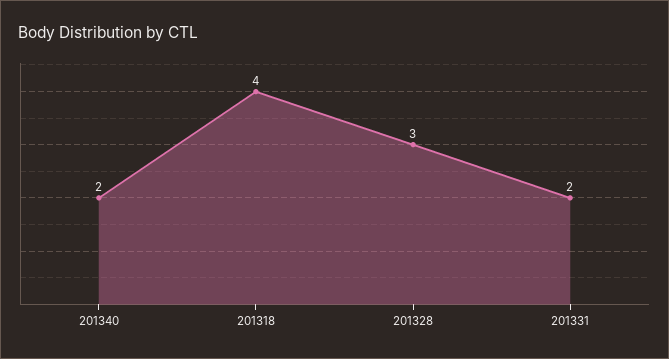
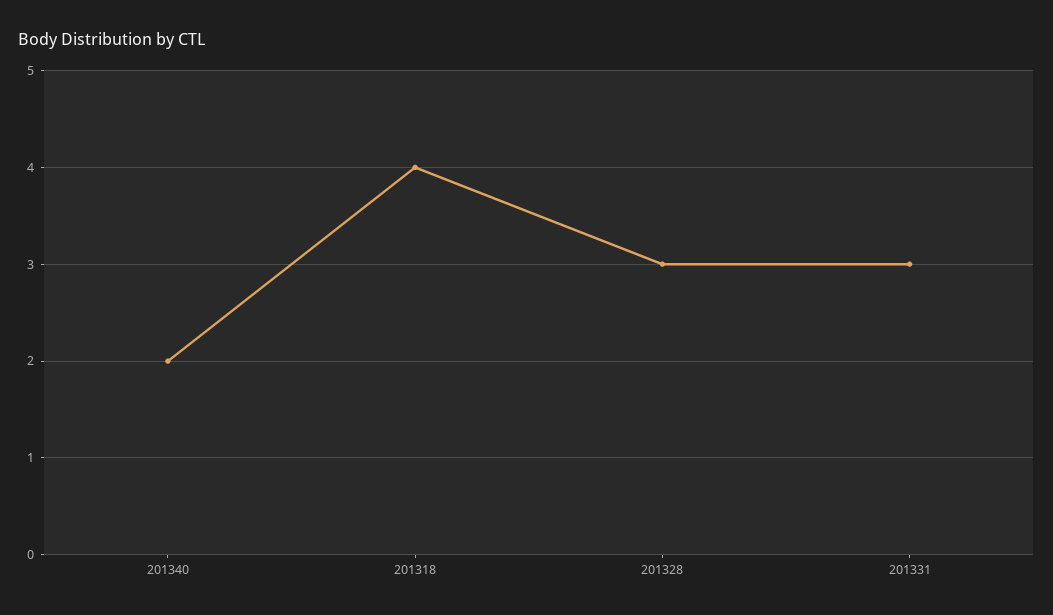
  {
    "201340": 2,
    "201318": 4,
    "201328": 3,
-   "201331": 2
+   "201331": 3
  }

